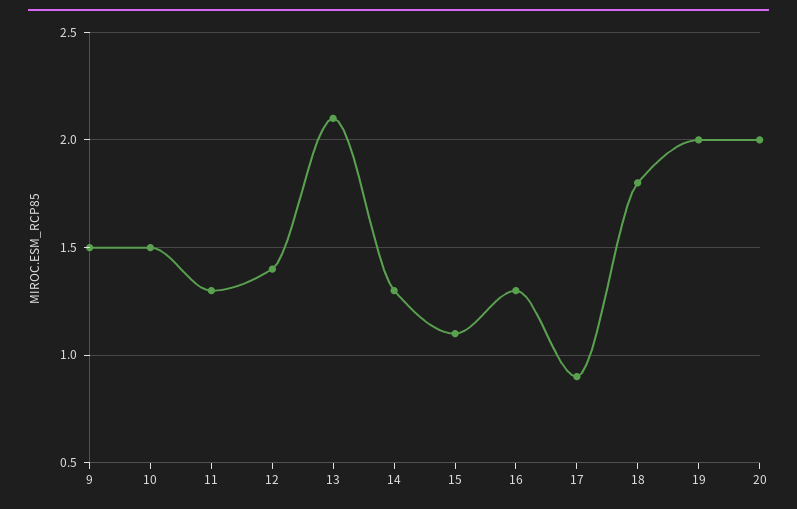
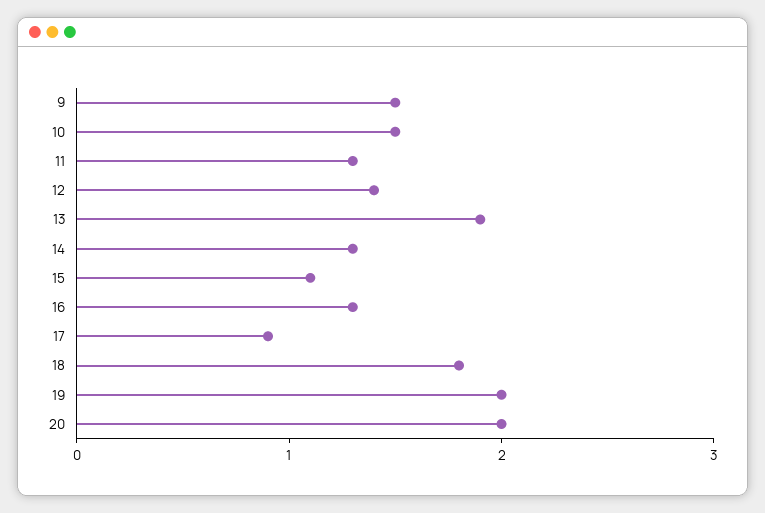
  {
    "9": 1.5,
    "10": 1.5,
    "11": 1.3,
    "12": 1.4,
-   "13": 2.1,
+   "13": 1.9,
    "14": 1.3,
    "15": 1.1,
    "16": 1.3,
    "17": 0.9,
    "18": 1.8,
    "19": 2,
    "20": 2
  }

